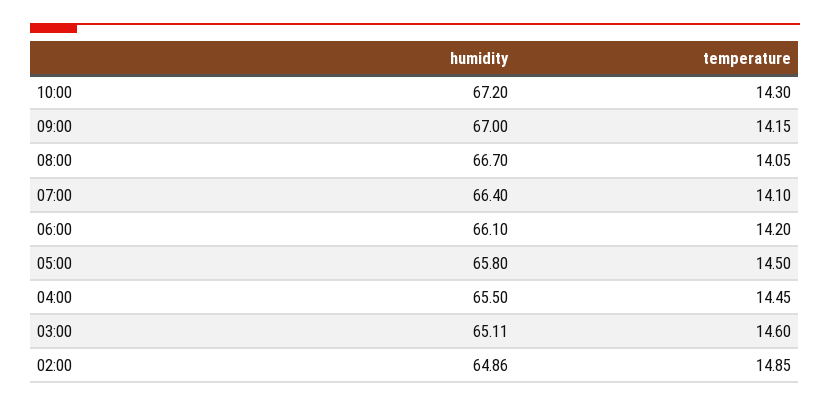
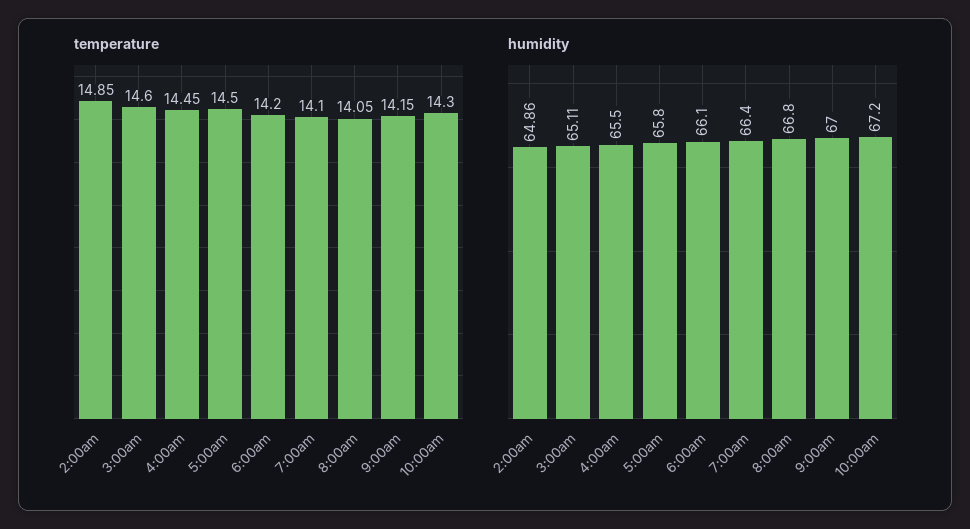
  {
    "humidity": {
      "10:00": 67.2,
      "09:00": 67,
-     "08:00": 66.7,
+     "08:00": 66.8,
      "07:00": 66.4,
      "06:00": 66.1,
      "05:00": 65.8,
      "04:00": 65.5,
      "03:00": 65.11,
      "02:00": 64.86
    },
    "temperature": {
      "10:00": 14.3,
      "09:00": 14.15,
      "08:00": 14.05,
      "07:00": 14.1,
      "06:00": 14.2,
      "05:00": 14.5,
      "04:00": 14.45,
      "03:00": 14.6,
      "02:00": 14.85
    }
  }

